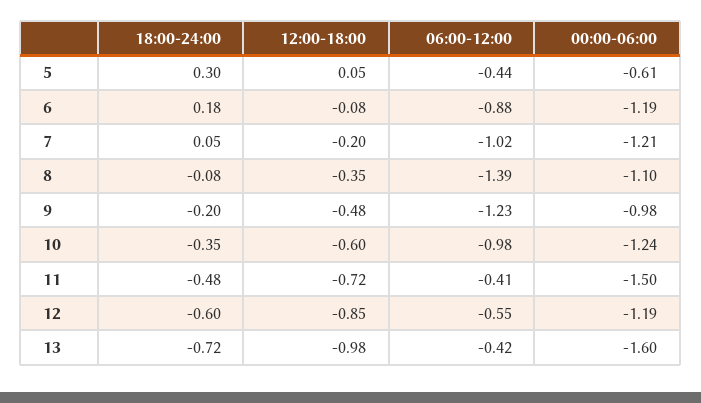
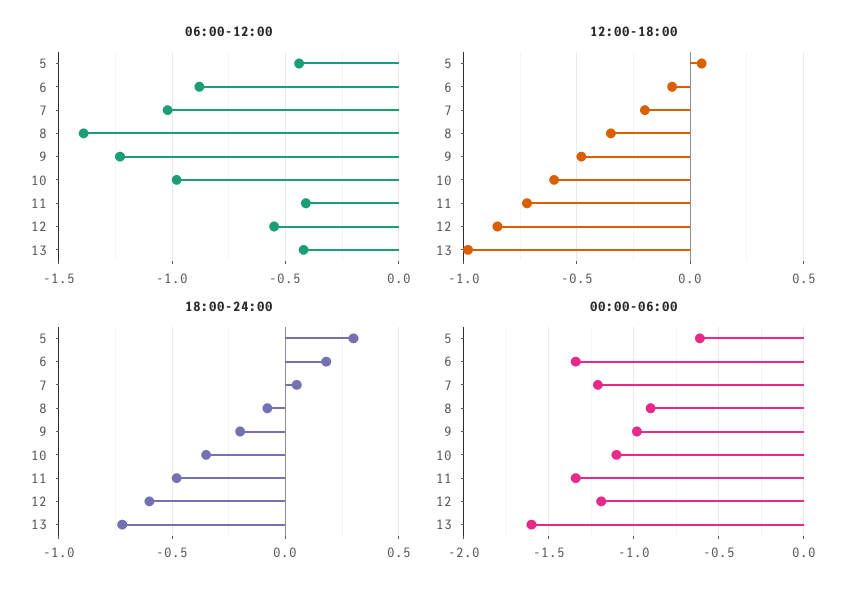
  {
    "18:00-24:00": {
      "5": 0.3,
      "6": 0.18,
      "7": 0.05,
      "8": -0.08,
      "9": -0.2,
      "10": -0.35,
      "11": -0.48,
      "12": -0.6,
      "13": -0.72
    },
    "12:00-18:00": {
      "5": 0.05,
      "6": -0.08,
      "7": -0.2,
      "8": -0.35,
      "9": -0.48,
      "10": -0.6,
      "11": -0.72,
      "12": -0.85,
      "13": -0.98
    },
    "06:00-12:00": {
      "5": -0.44,
      "6": -0.88,
      "7": -1.02,
      "8": -1.39,
      "9": -1.23,
      "10": -0.98,
      "11": -0.41,
      "12": -0.55,
      "13": -0.42
    },
    "00:00-06:00": {
      "5": -0.61,
-     "6": -1.19,
+     "6": -1.35,
      "7": -1.21,
-     "8": -1.1,
+     "8": -0.9,
      "9": -0.98,
-     "10": -1.24,
+     "10": -1.1,
-     "11": -1.5,
+     "11": -1.35,
      "12": -1.19,
      "13": -1.6
    }
  }

